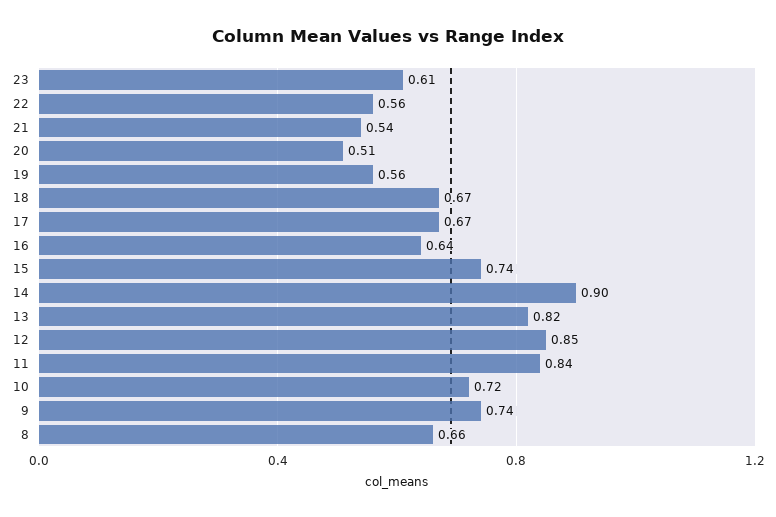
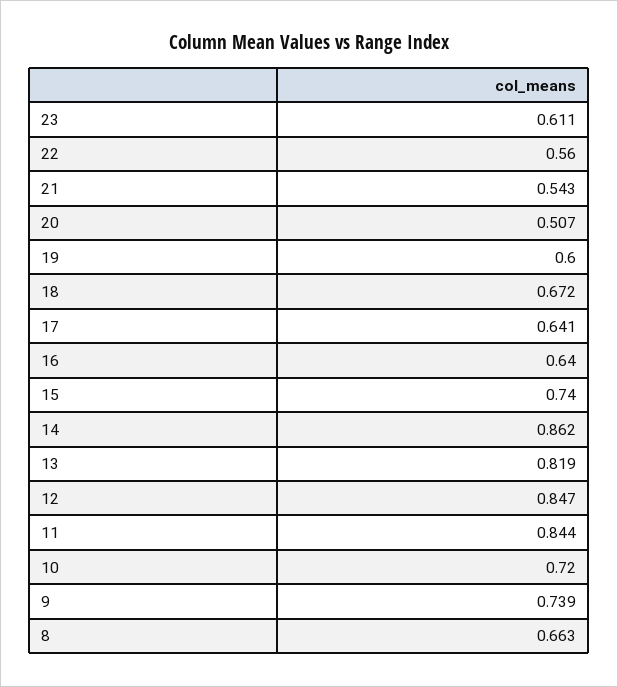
  {
    "23": 0.611,
    "22": 0.56,
    "21": 0.543,
    "20": 0.507,
-   "19": 0.56,
+   "19": 0.6,
    "18": 0.672,
-   "17": 0.67,
+   "17": 0.641,
    "16": 0.64,
    "15": 0.74,
-   "14": 0.9,
+   "14": 0.862,
    "13": 0.819,
    "12": 0.847,
    "11": 0.844,
    "10": 0.72,
    "9": 0.739,
    "8": 0.663
  }

